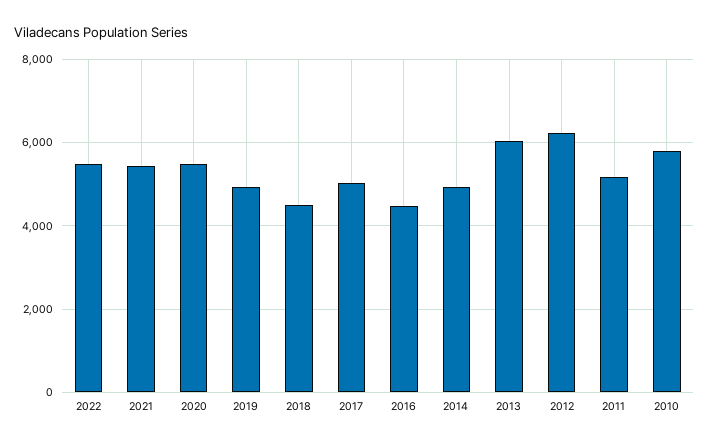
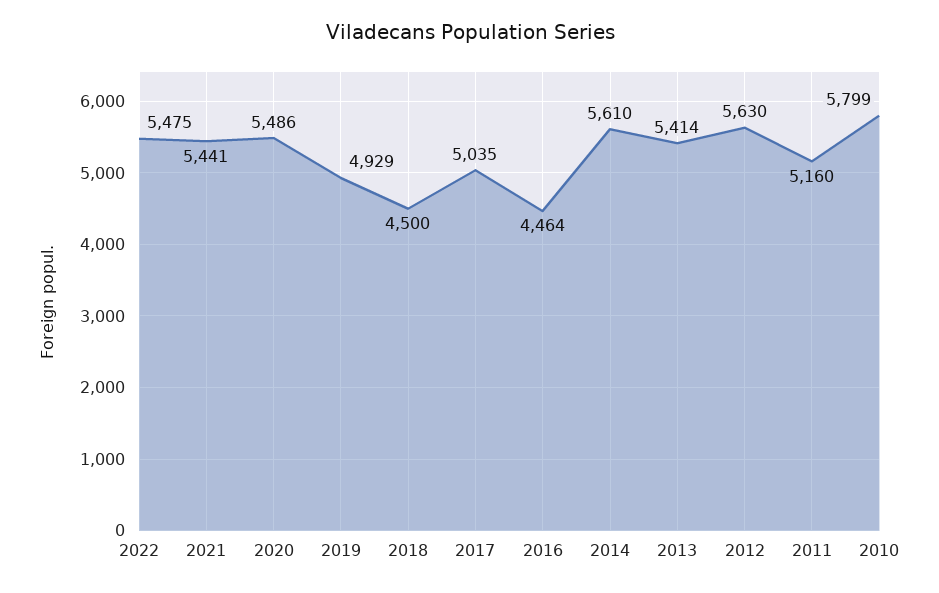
  {
    "2022": 5475,
    "2021": 5441,
    "2020": 5486,
    "2019": 4929,
    "2018": 4500,
    "2017": 5035,
    "2016": 4464,
-   "2014": 5000,
+   "2014": 5610,
-   "2013": 6000,
+   "2013": 5414,
-   "2012": 6200,
+   "2012": 5630,
    "2011": 5160,
    "2010": 5799
  }

